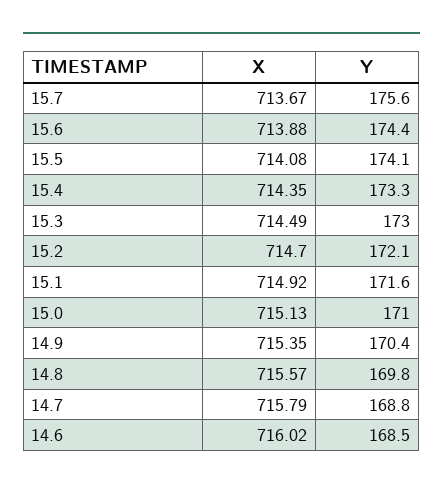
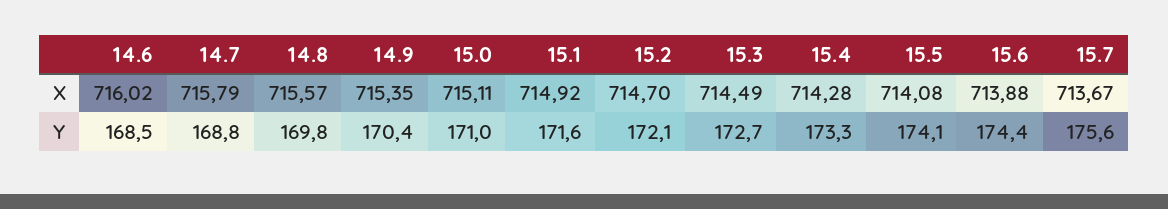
  {
    "X": {
      "15.7": 713.67,
      "15.6": 713.88,
      "15.5": 714.08,
-     "15.4": 714.35,
+     "15.4": 714.28,
      "15.3": 714.49,
      "15.2": 714.7,
      "15.1": 714.92,
-     "15.0": 715.13,
+     "15.0": 715.11,
      "14.9": 715.35,
      "14.8": 715.57,
      "14.7": 715.79,
      "14.6": 716.02
    },
    "Y": {
      "15.7": 175.6,
      "15.6": 174.4,
      "15.5": 174.1,
      "15.4": 173.3,
-     "15.3": 173,
+     "15.3": 172.7,
      "15.2": 172.1,
      "15.1": 171.6,
      "15.0": 171,
      "14.9": 170.4,
      "14.8": 169.8,
      "14.7": 168.8,
      "14.6": 168.5
    }
  }

